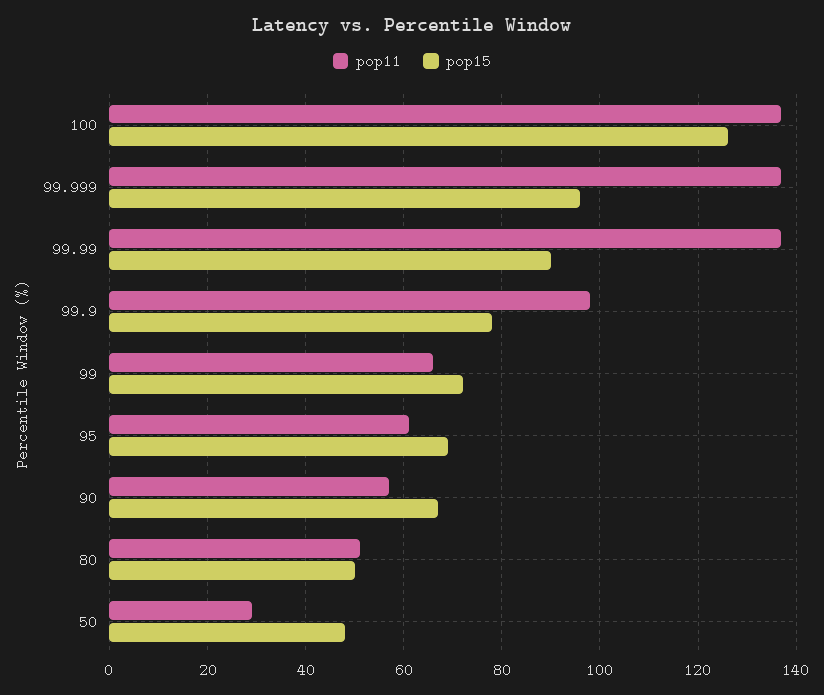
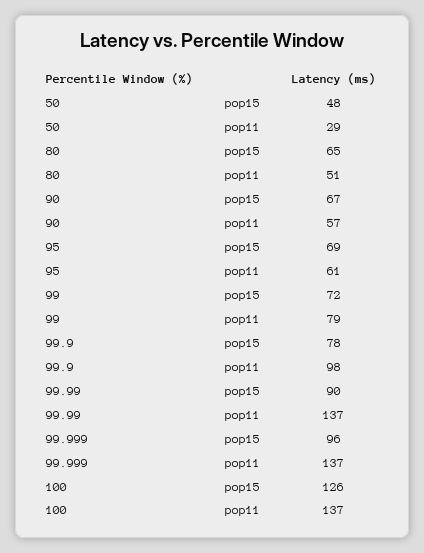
  {
    "pop11": {
      "100": 137,
      "99.999": 137,
      "99.99": 137,
      "99.9": 98,
-     "99": 65,
+     "99": 79,
      "95": 61,
      "90": 57,
      "80": 51,
      "50": 29
    },
    "pop15": {
      "100": 126,
      "99.999": 96,
      "99.99": 90,
      "99.9": 78,
      "99": 72,
      "95": 69,
      "90": 67,
-     "80": 50,
+     "80": 65,
      "50": 48
    }
  }

